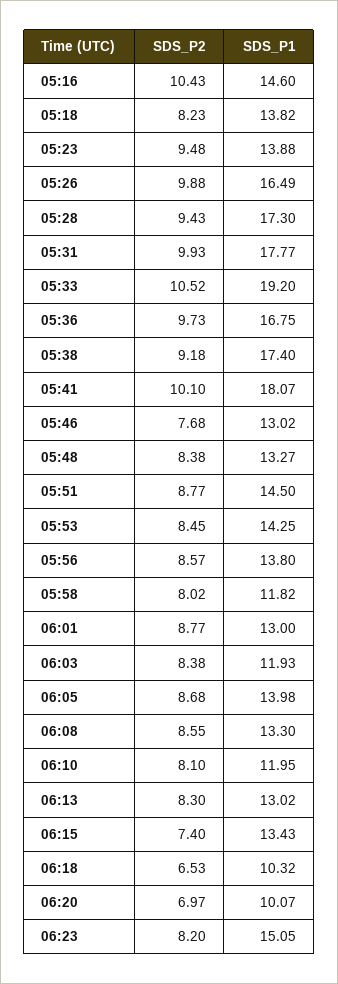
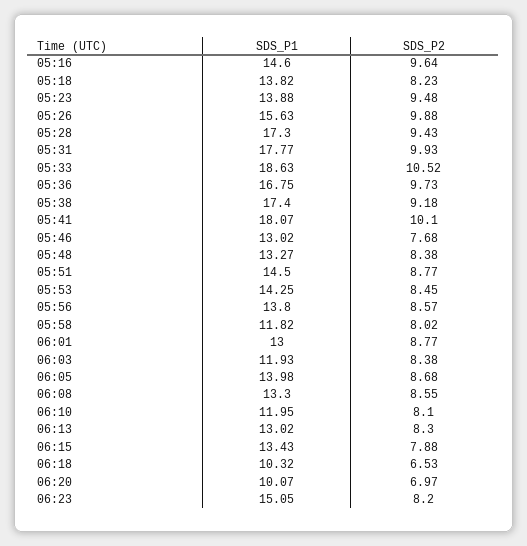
  {
    "SDS_P2": {
-     "05:16": 10.43,
+     "05:16": 9.64,
      "05:18": 8.23,
      "05:23": 9.48,
      "05:26": 9.88,
      "05:28": 9.43,
      "05:31": 9.93,
      "05:33": 10.52,
      "05:36": 9.73,
      "05:38": 9.18,
      "05:41": 10.1,
      "05:46": 7.68,
      "05:48": 8.38,
      "05:51": 8.77,
      "05:53": 8.45,
      "05:56": 8.57,
      "05:58": 8.02,
      "06:01": 8.77,
      "06:03": 8.38,
      "06:05": 8.68,
      "06:08": 8.55,
      "06:10": 8.1,
      "06:13": 8.3,
-     "06:15": 7.4,
+     "06:15": 7.88,
      "06:18": 6.53,
      "06:20": 6.97,
      "06:23": 8.2
    },
    "SDS_P1": {
      "05:16": 14.6,
      "05:18": 13.82,
      "05:23": 13.88,
-     "05:26": 16.49,
+     "05:26": 15.63,
      "05:28": 17.3,
      "05:31": 17.77,
-     "05:33": 19.2,
+     "05:33": 18.63,
      "05:36": 16.75,
      "05:38": 17.4,
      "05:41": 18.07,
      "05:46": 13.02,
      "05:48": 13.27,
      "05:51": 14.5,
      "05:53": 14.25,
      "05:56": 13.8,
      "05:58": 11.82,
      "06:01": 13,
      "06:03": 11.93,
      "06:05": 13.98,
      "06:08": 13.3,
      "06:10": 11.95,
      "06:13": 13.02,
      "06:15": 13.43,
      "06:18": 10.32,
      "06:20": 10.07,
      "06:23": 15.05
    }
  }

